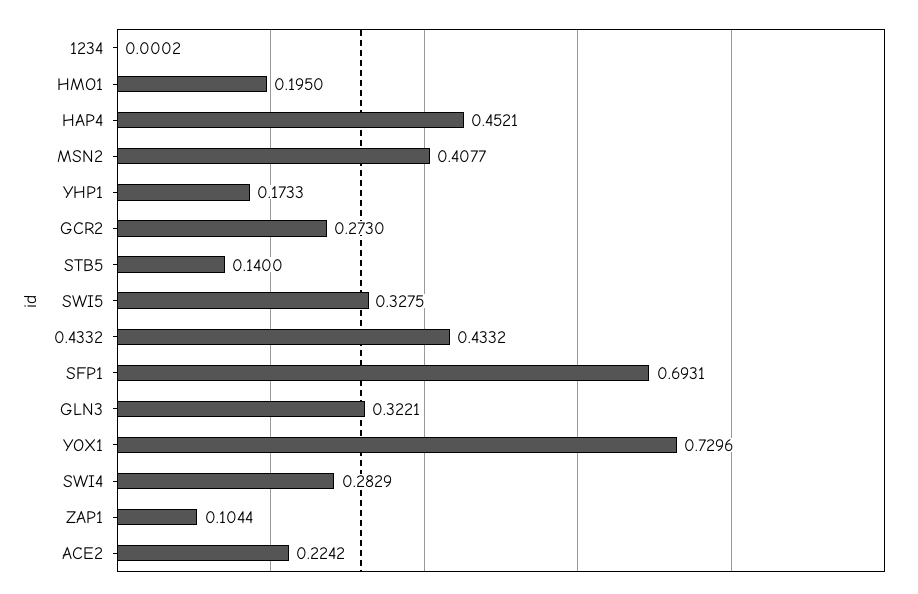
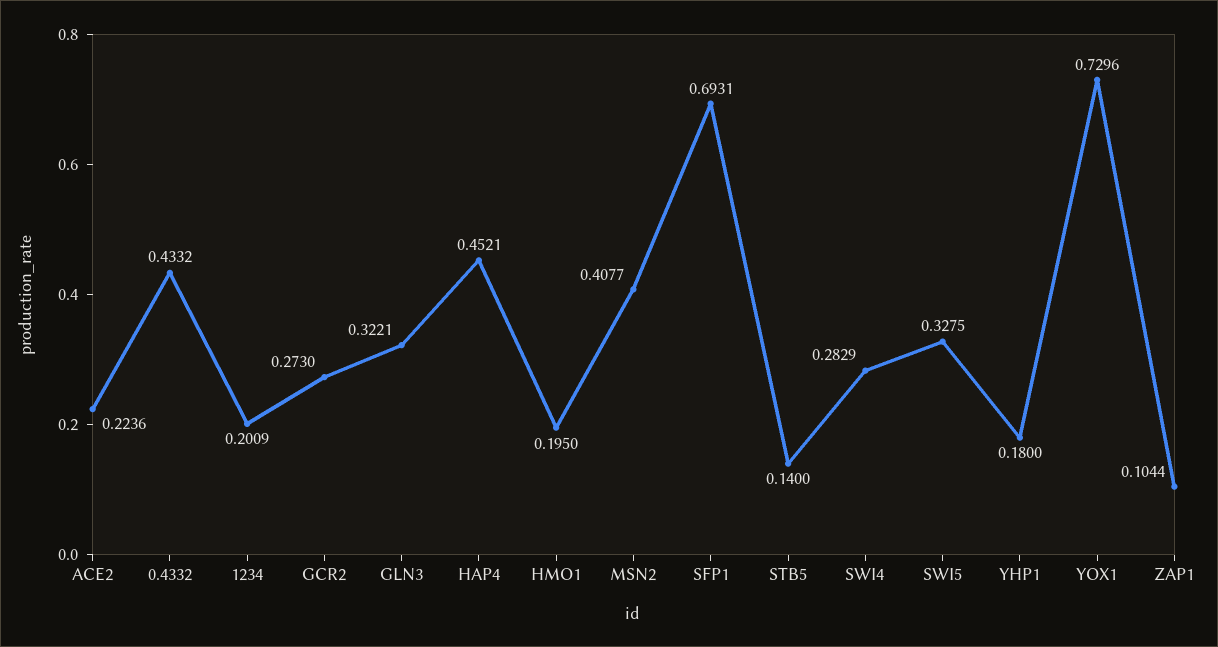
  {
-   "1234": 0.0002,
+   "1234": 0.2009,
    "HMO1": 0.195,
    "HAP4": 0.4521,
    "MSN2": 0.4077,
-   "YHP1": 0.1733,
+   "YHP1": 0.18,
    "GCR2": 0.273,
    "STB5": 0.14,
    "SWI5": 0.3275,
    "0.4332": 0.4332,
    "SFP1": 0.6931,
    "GLN3": 0.3221,
    "YOX1": 0.7296,
    "SWI4": 0.2829,
    "ZAP1": 0.1044,
-   "ACE2": 0.2242
+   "ACE2": 0.2236
  }

